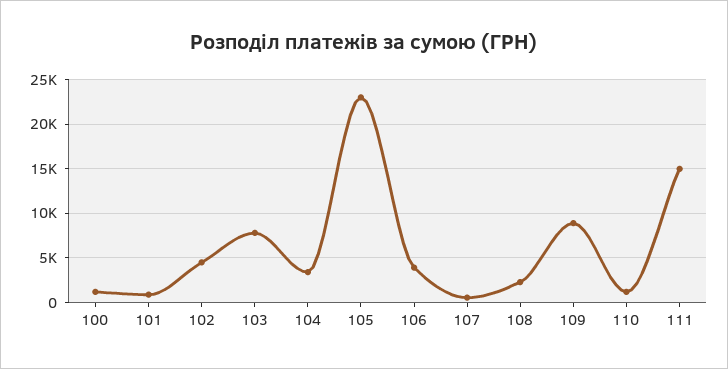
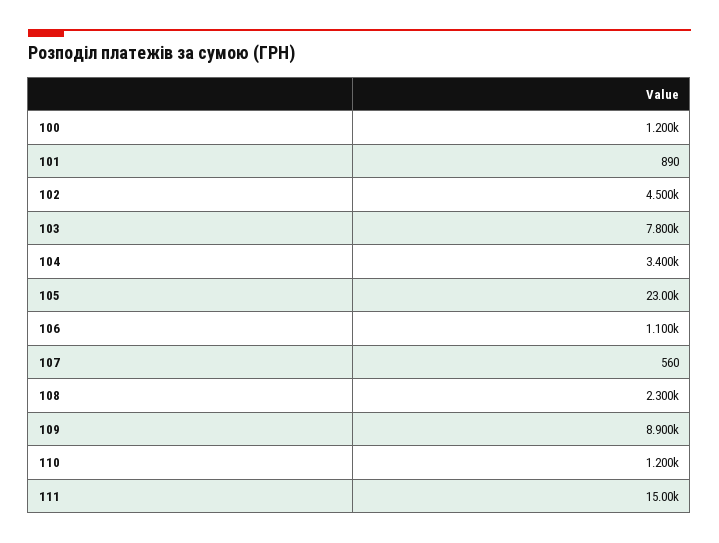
  {
    "100": 1200,
    "101": 890,
    "102": 4500,
    "103": 7800,
    "104": 3400,
    "105": 23000,
-   "106": 4000,
+   "106": 1100,
    "107": 560,
    "108": 2300,
    "109": 8900,
    "110": 1200,
    "111": 15000
  }

